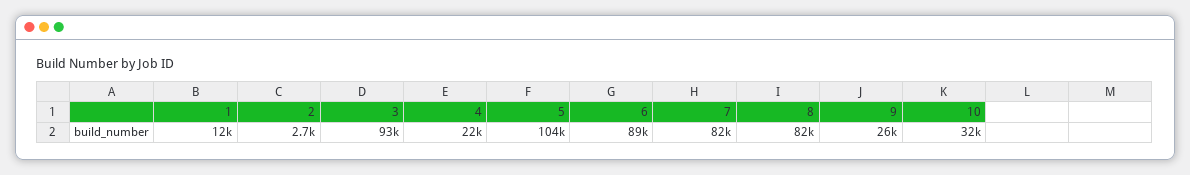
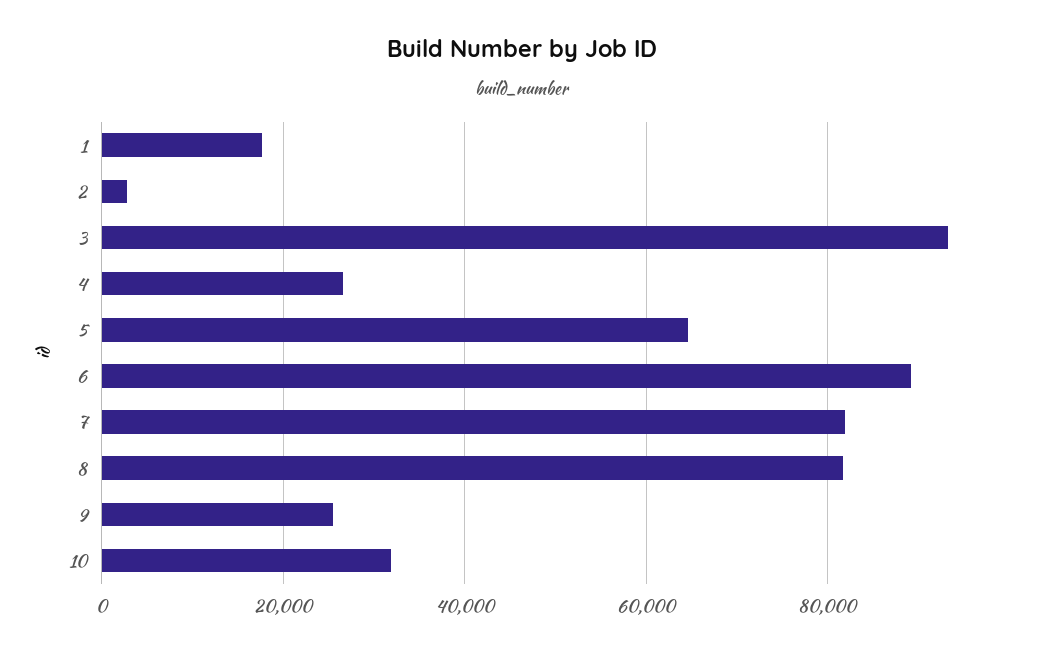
  {
-   "1": 12000,
+   "1": 18000,
    "2": 2700,
    "3": 93000,
-   "4": 22000,
+   "4": 26000,
-   "5": 104000,
+   "5": 64000,
    "6": 89000,
    "7": 82000,
    "8": 82000,
    "9": 26000,
    "10": 32000
  }

